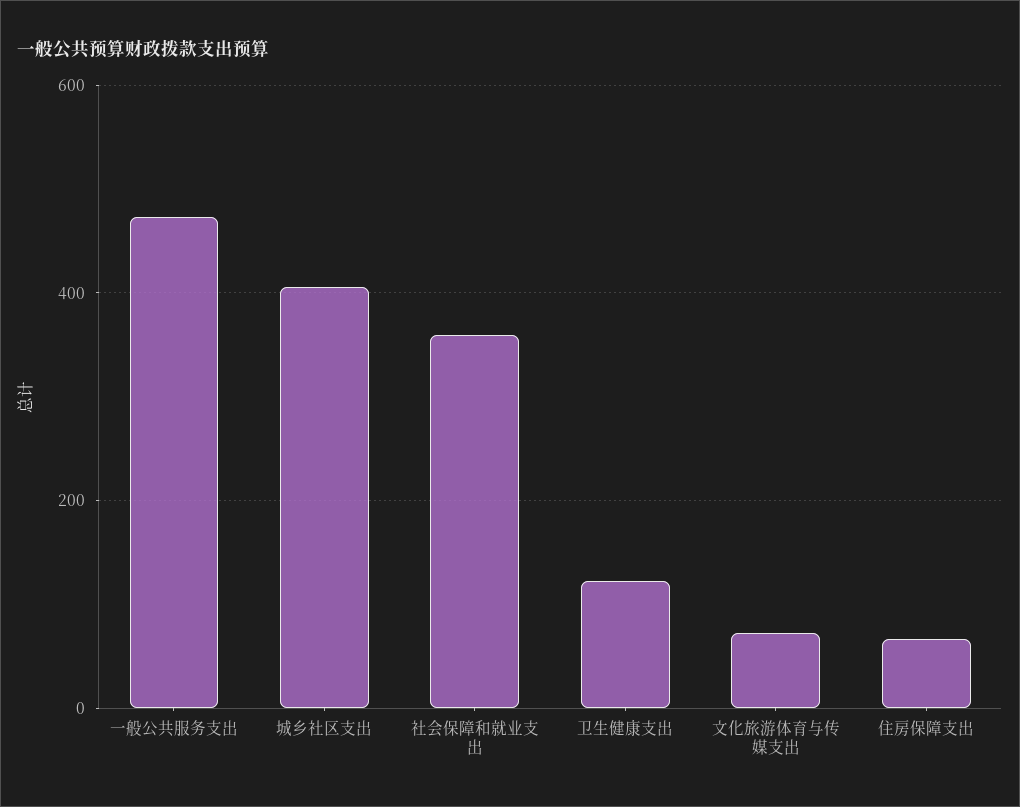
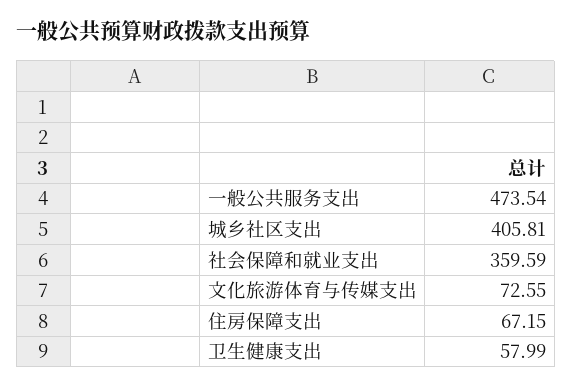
  {
    "一般公共服务支出": 473.54,
    "城乡社区支出": 405.81,
    "社会保障和就业支出": 359.59,
-   "卫生健康支出": 120,
+   "卫生健康支出": 57.99,
    "文化旅游体育与传媒支出": 72.55,
    "住房保障支出": 67.15
  }

